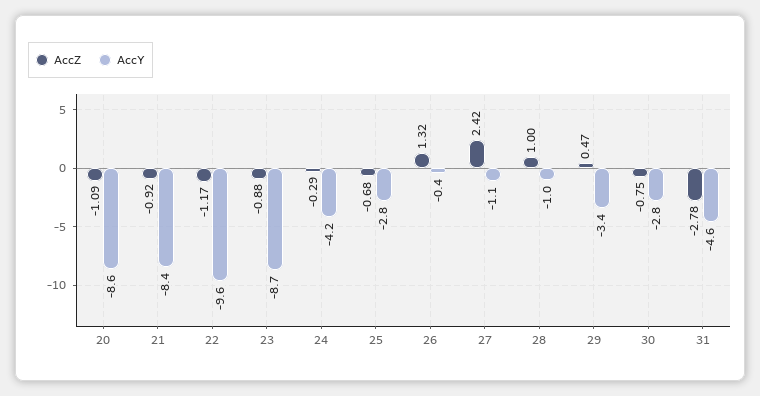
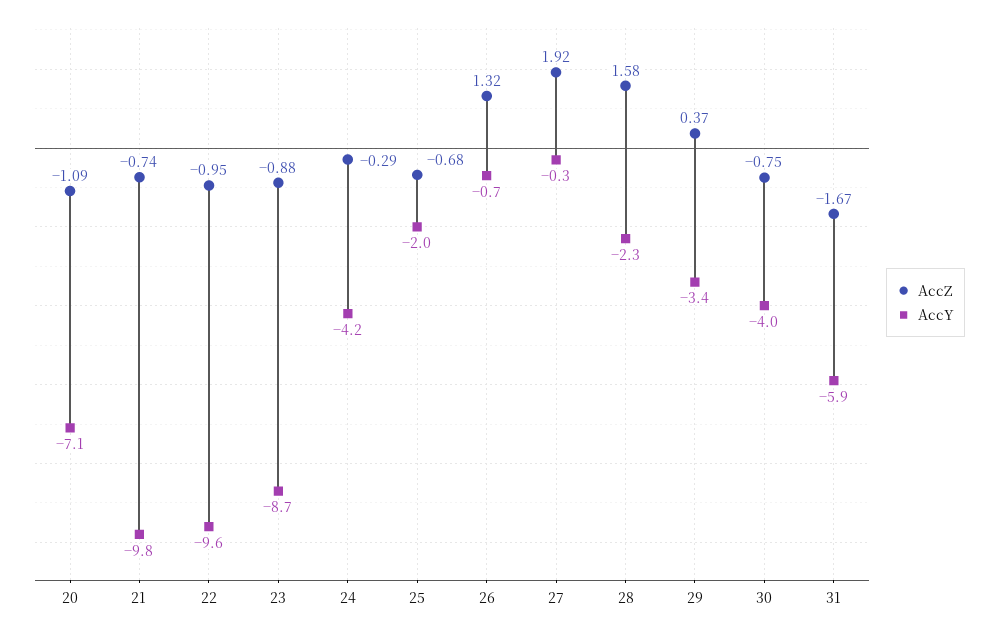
  {
    "AccZ": {
      "20": -1.09,
-     "21": -0.92,
+     "21": -0.74,
-     "22": -1.17,
+     "22": -0.95,
      "23": -0.88,
      "24": -0.29,
      "25": -0.68,
      "26": 1.32,
-     "27": 2.42,
+     "27": 1.92,
-     "28": 1,
+     "28": 1.58,
-     "29": 0.47,
+     "29": 0.37,
      "30": -0.75,
-     "31": -2.78
+     "31": -1.67
    },
    "AccY": {
-     "20": -8.6,
+     "20": -7.1,
-     "21": -8.4,
+     "21": -9.8,
      "22": -9.6,
      "23": -8.7,
      "24": -4.2,
-     "25": -2.8,
+     "25": -2,
-     "26": -0.4,
+     "26": -0.7,
-     "27": -1.1,
+     "27": -0.3,
-     "28": -1,
+     "28": -2.3,
      "29": -3.4,
-     "30": -2.8,
+     "30": -4,
-     "31": -4.6
+     "31": -5.9
    }
  }

